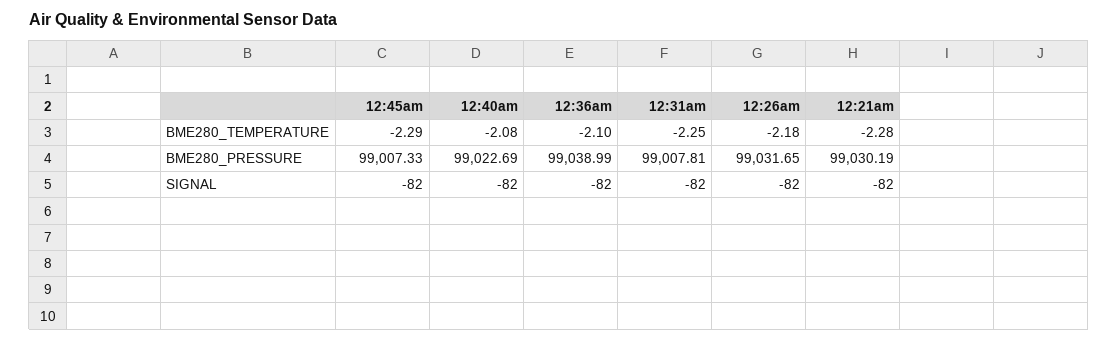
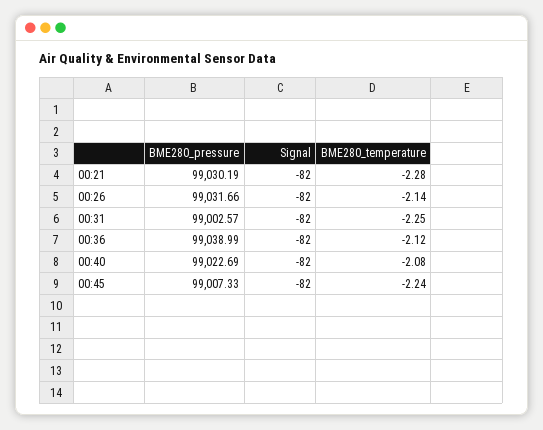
  {
    "12:45am": {
-     "BME280_TEMPERATURE": -2.29,
+     "BME280_TEMPERATURE": -2.24,
      "BME280_PRESSURE": 99007.33,
      "SIGNAL": -82
    },
    "12:40am": {
      "BME280_TEMPERATURE": -2.08,
      "BME280_PRESSURE": 99022.69,
      "SIGNAL": -82
    },
    "12:36am": {
-     "BME280_TEMPERATURE": -2.1,
+     "BME280_TEMPERATURE": -2.12,
      "BME280_PRESSURE": 99038.99,
      "SIGNAL": -82
    },
    "12:31am": {
      "BME280_TEMPERATURE": -2.25,
-     "BME280_PRESSURE": 99007.81,
+     "BME280_PRESSURE": 99002.57,
      "SIGNAL": -82
    },
    "12:26am": {
-     "BME280_TEMPERATURE": -2.18,
+     "BME280_TEMPERATURE": -2.14,
-     "BME280_PRESSURE": 99031.65,
+     "BME280_PRESSURE": 99031.66,
      "SIGNAL": -82
    },
    "12:21am": {
      "BME280_TEMPERATURE": -2.28,
      "BME280_PRESSURE": 99030.19,
      "SIGNAL": -82
    }
  }

